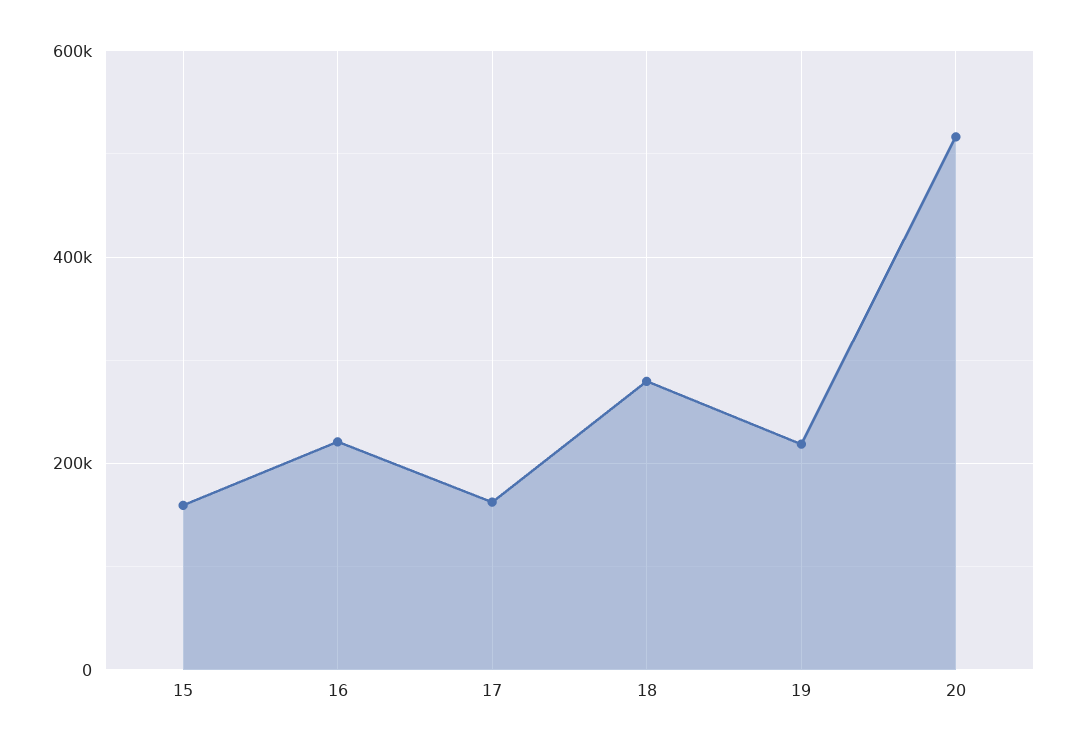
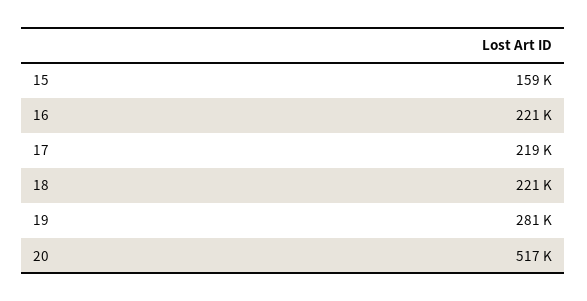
  {
    "15": 159000,
    "16": 221000,
-   "17": 160000,
+   "17": 219000,
-   "18": 280000,
+   "18": 221000,
-   "19": 220000,
+   "19": 281000,
    "20": 517000
  }

